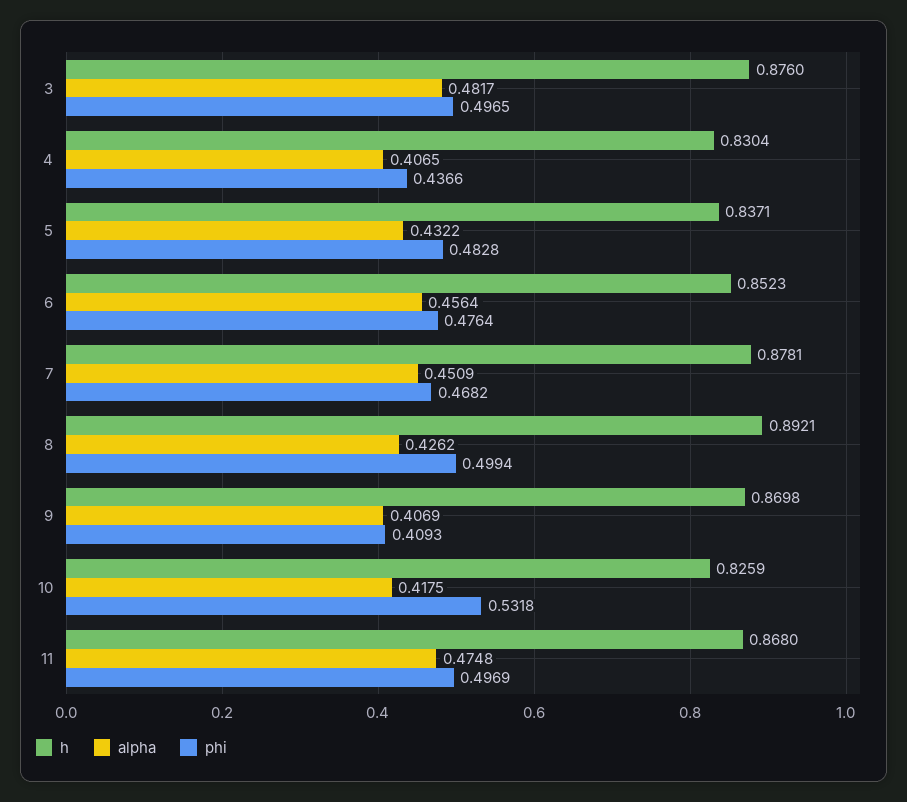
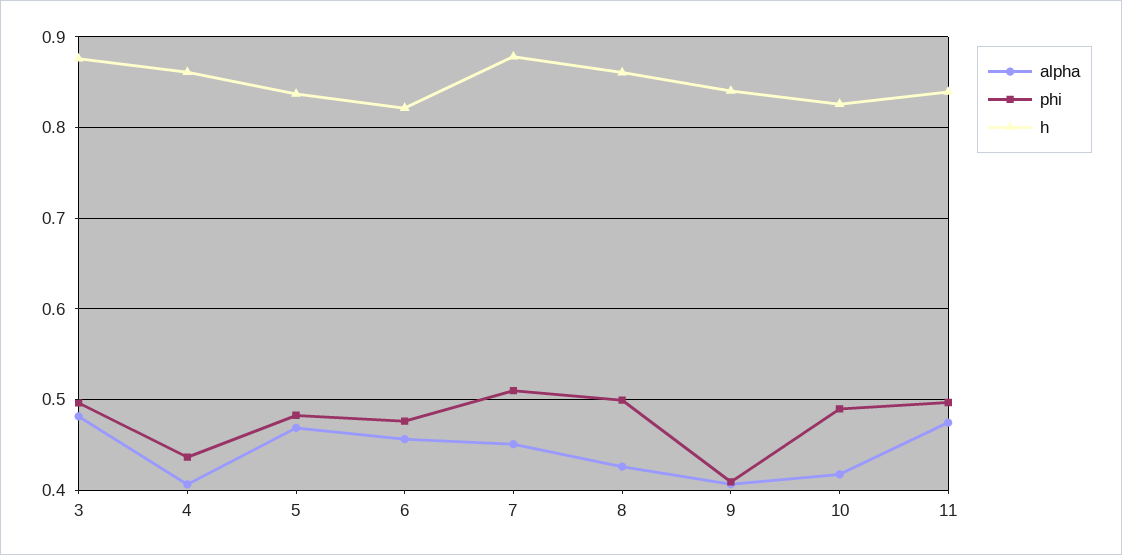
  {
    "h": {
      "3": 0.876,
-     "4": 0.8304,
+     "4": 0.86,
      "5": 0.8371,
-     "6": 0.8523,
+     "6": 0.82,
      "7": 0.8781,
-     "8": 0.8921,
+     "8": 0.86,
-     "9": 0.8698,
+     "9": 0.84,
      "10": 0.8259,
-     "11": 0.868
+     "11": 0.84
    },
    "alpha": {
      "3": 0.4817,
      "4": 0.4065,
-     "5": 0.4322,
+     "5": 0.47,
      "6": 0.4564,
      "7": 0.4509,
      "8": 0.4262,
      "9": 0.4069,
      "10": 0.4175,
      "11": 0.4748
    },
    "phi": {
      "3": 0.4965,
      "4": 0.4366,
      "5": 0.4828,
      "6": 0.4764,
-     "7": 0.4682,
+     "7": 0.51,
      "8": 0.4994,
      "9": 0.4093,
-     "10": 0.5318,
+     "10": 0.49,
      "11": 0.4969
    }
  }

